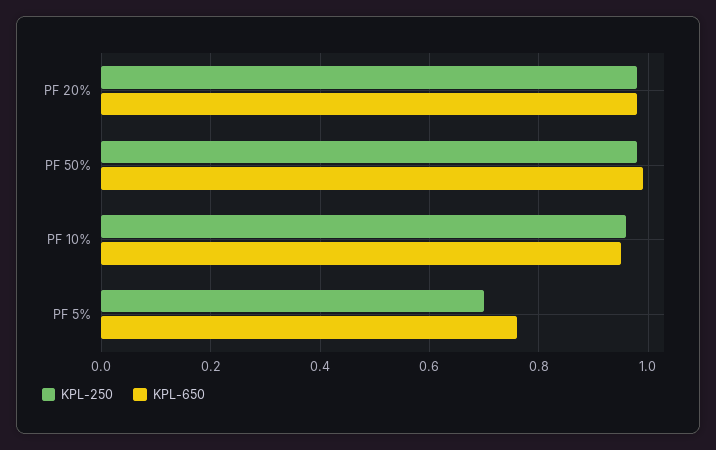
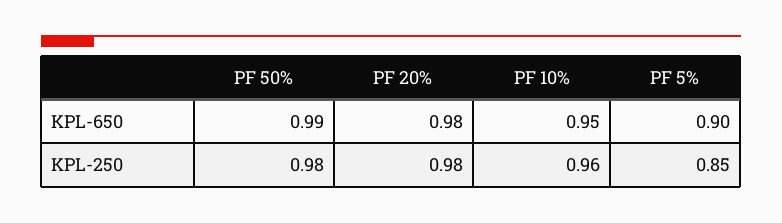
  {
    "KPL-250": {
      "PF 20%": 0.98,
      "PF 50%": 0.98,
      "PF 10%": 0.96,
-     "PF 5%": 0.7
+     "PF 5%": 0.85
    },
    "KPL-650": {
      "PF 20%": 0.98,
      "PF 50%": 0.99,
      "PF 10%": 0.95,
-     "PF 5%": 0.75
+     "PF 5%": 0.9
    }
  }

